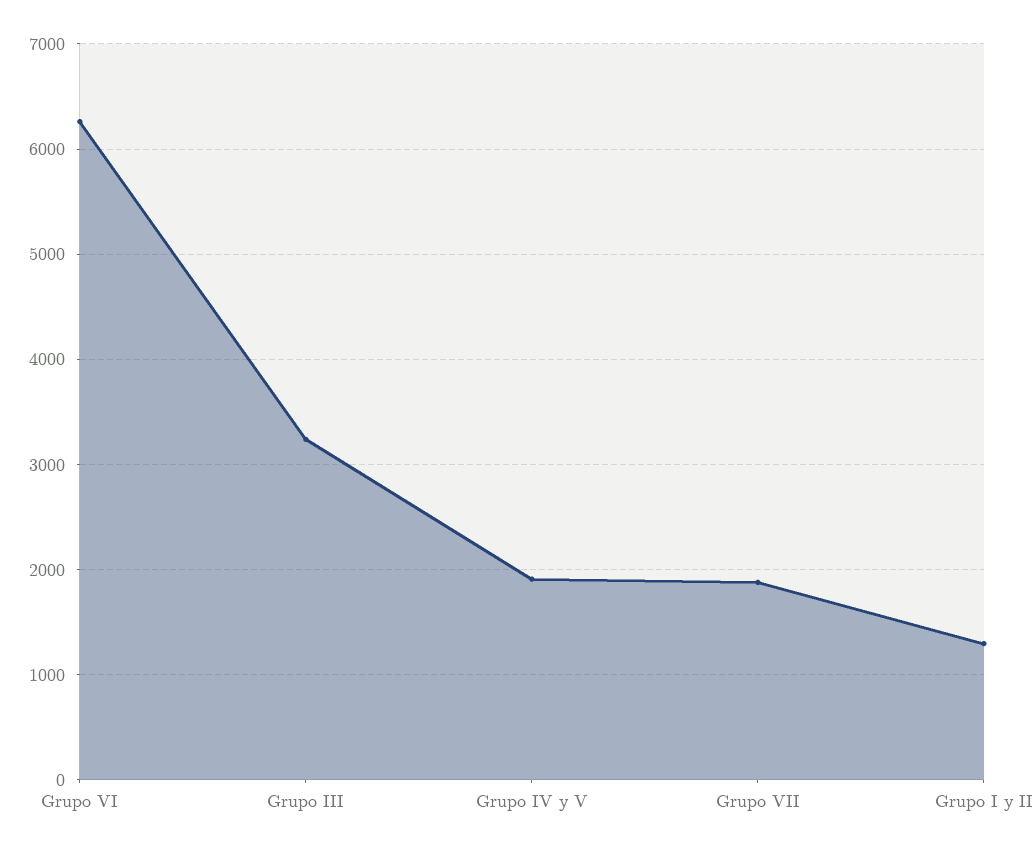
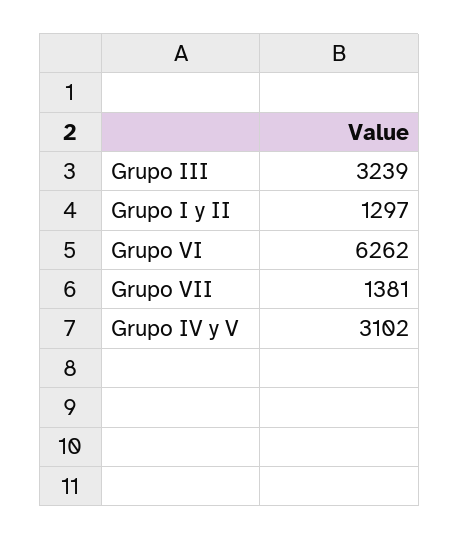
  {
    "Grupo VI": 6262,
    "Grupo III": 3239,
-   "Grupo IV y V": 1900,
+   "Grupo IV y V": 3102,
-   "Grupo VII": 1900,
+   "Grupo VII": 1381,
    "Grupo I y II": 1297
  }

